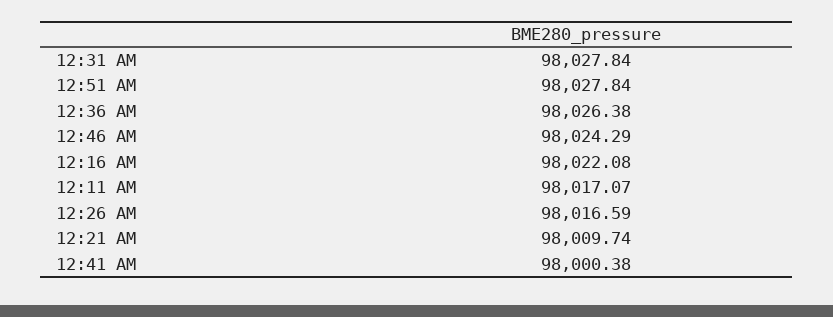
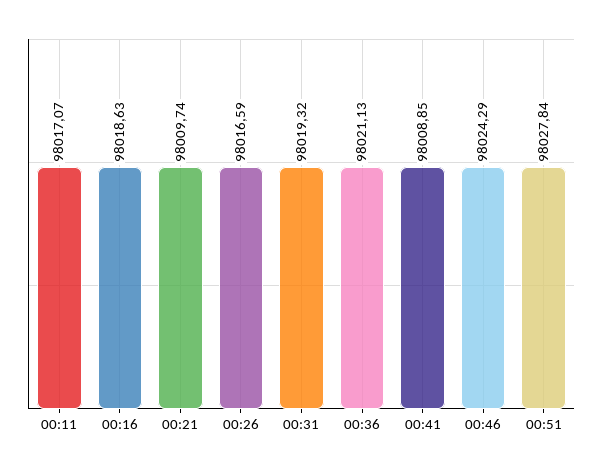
  {
-   "12:31 AM": 98027.84,
+   "12:31 AM": 98019.32,
    "12:51 AM": 98027.84,
-   "12:36 AM": 98026.38,
+   "12:36 AM": 98021.13,
    "12:46 AM": 98024.29,
-   "12:16 AM": 98022.08,
+   "12:16 AM": 98018.63,
    "12:11 AM": 98017.07,
    "12:26 AM": 98016.59,
    "12:21 AM": 98009.74,
-   "12:41 AM": 98000.38
+   "12:41 AM": 98008.85
  }

